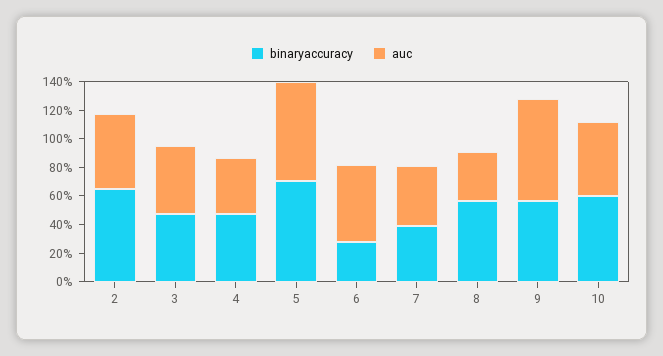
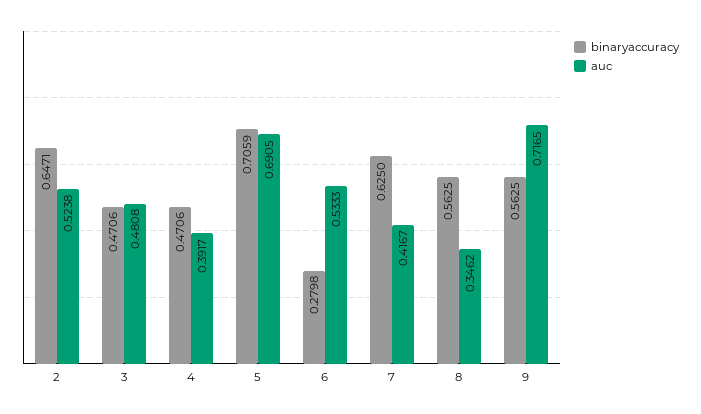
  {
    "binaryaccuracy": {
      "2": 0.6471,
      "3": 0.4706,
      "4": 0.4706,
      "5": 0.7059,
      "6": 0.2798,
-     "7": 0.4,
+     "7": 0.625,
      "8": 0.5625,
-     "9": 0.5625,
+     "9": 0.5625
-     "10": 0.6
    },
    "auc": {
      "2": 0.5238,
      "3": 0.4808,
      "4": 0.3917,
      "5": 0.6905,
      "6": 0.5333,
      "7": 0.4167,
      "8": 0.3462,
-     "9": 0.7165,
+     "9": 0.7165
-     "10": 0.5
    }
  }

